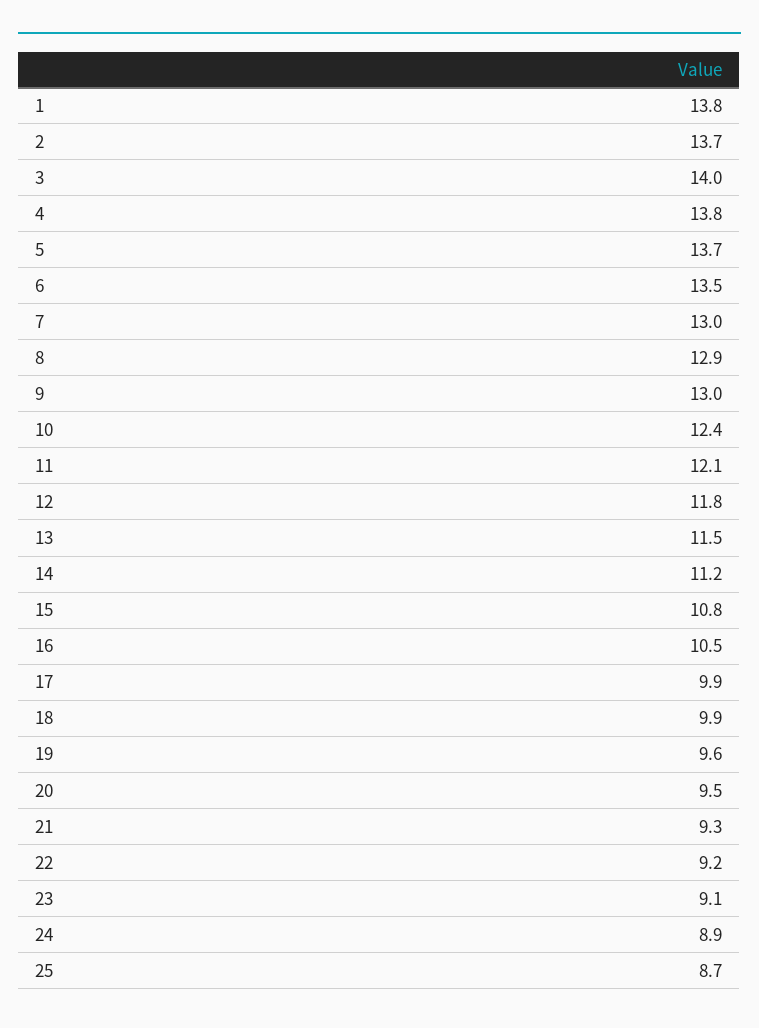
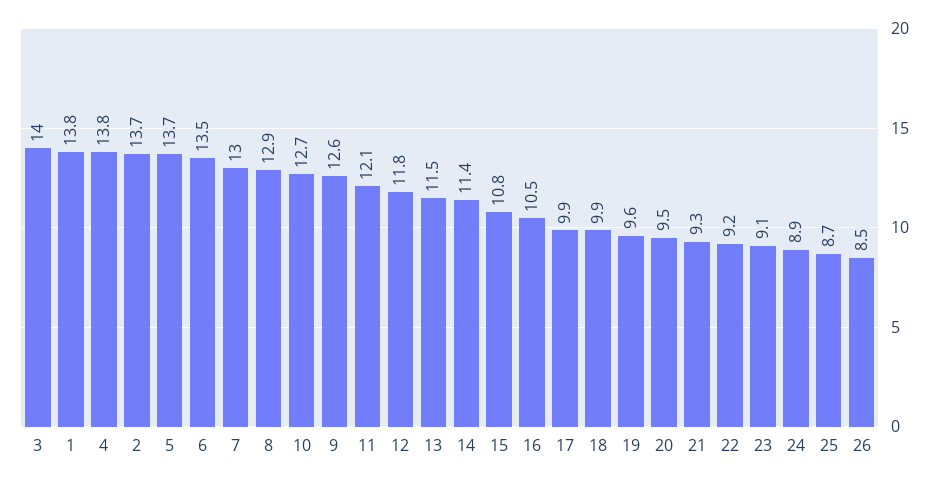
  {
    "1": 13.8,
    "2": 13.7,
    "3": 14,
    "4": 13.8,
    "5": 13.7,
    "6": 13.5,
    "7": 13,
    "8": 12.9,
-   "9": 13,
+   "9": 12.6,
-   "10": 12.4,
+   "10": 12.7,
    "11": 12.1,
    "12": 11.8,
    "13": 11.5,
-   "14": 11.2,
+   "14": 11.4,
    "15": 10.8,
    "16": 10.5,
    "17": 9.9,
    "18": 9.9,
    "19": 9.6,
    "20": 9.5,
    "21": 9.3,
    "22": 9.2,
    "23": 9.1,
    "24": 8.9,
-   "25": 8.7
+   "25": 8.7,
+   "26": 8.5
  }

